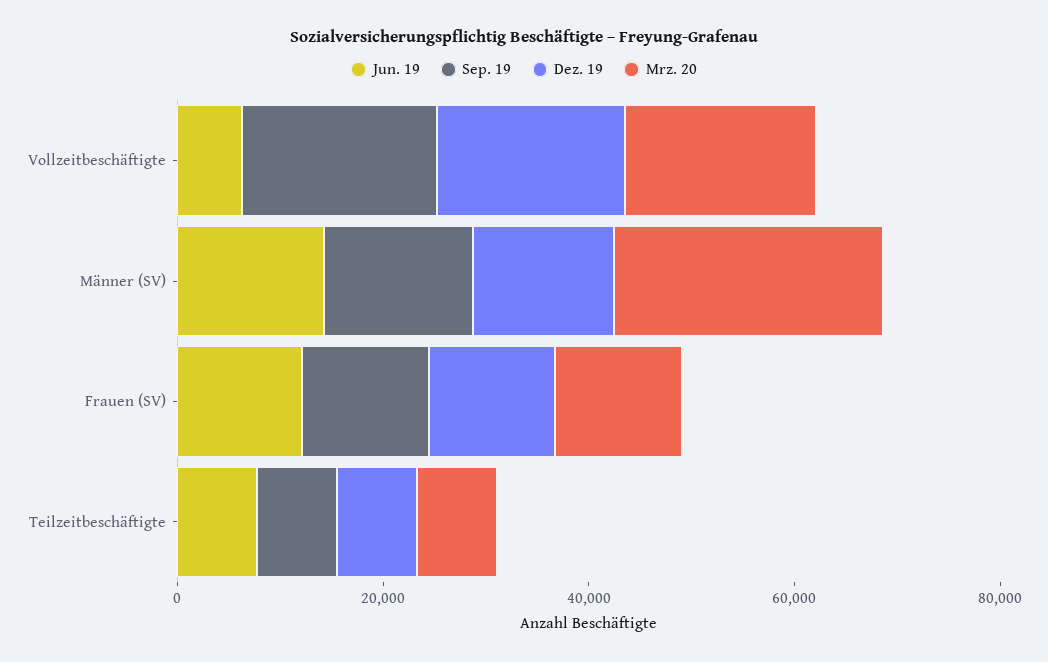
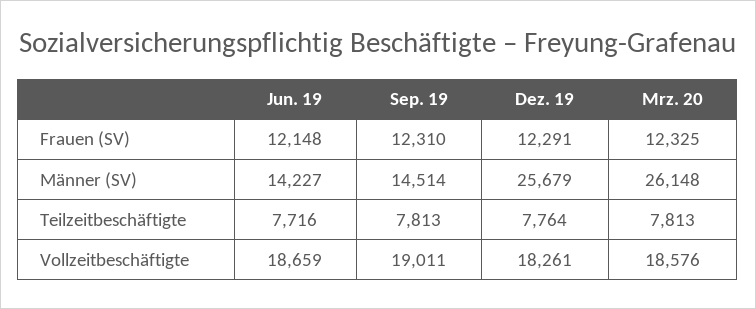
  {
    "Jun. 19": {
-     "Vollzeitbeschäftigte": 5000,
+     "Vollzeitbeschäftigte": 18659,
      "Männer (SV)": 14227,
      "Frauen (SV)": 12148,
      "Teilzeitbeschäftigte": 7716
    },
    "Sep. 19": {
      "Vollzeitbeschäftigte": 19011,
      "Männer (SV)": 14514,
      "Frauen (SV)": 12310,
      "Teilzeitbeschäftigte": 7813
    },
    "Dez. 19": {
      "Vollzeitbeschäftigte": 18261,
-     "Männer (SV)": 15000,
+     "Männer (SV)": 25679,
      "Frauen (SV)": 12291,
      "Teilzeitbeschäftigte": 7764
    },
    "Mrz. 20": {
      "Vollzeitbeschäftigte": 18576,
      "Männer (SV)": 26148,
      "Frauen (SV)": 12325,
      "Teilzeitbeschäftigte": 7813
    }
  }

